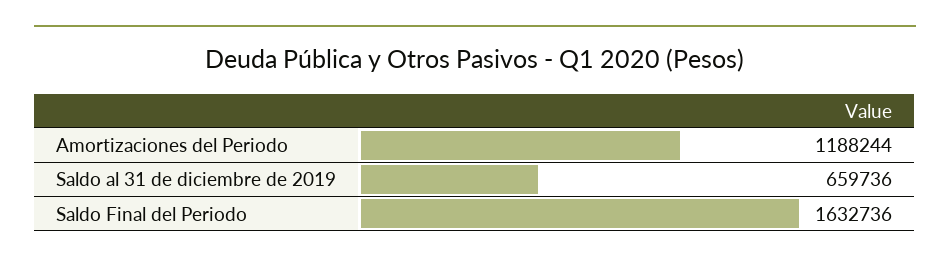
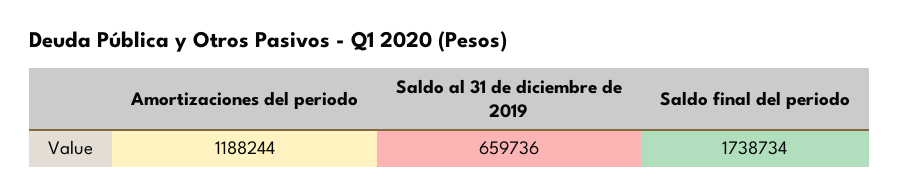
  {
    "Amortizaciones del Periodo": 1188244,
    "Saldo al 31 de diciembre de 2019": 659736,
-   "Saldo Final del Periodo": 1632736
+   "Saldo Final del Periodo": 1738734
  }

